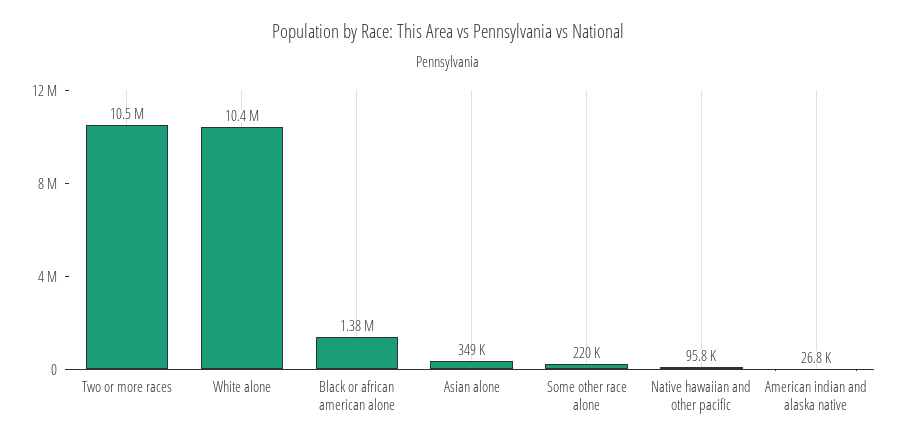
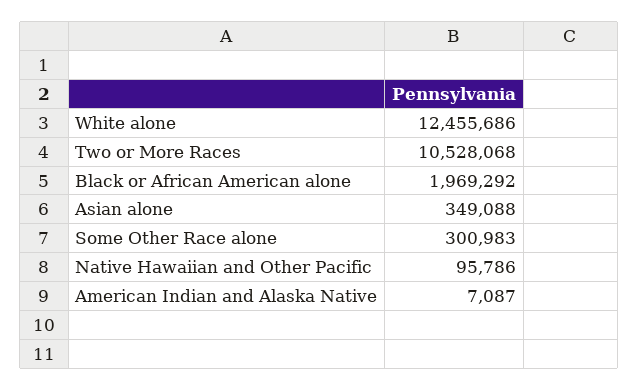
  {
    "Two or more races": 10528068,
-   "White alone": 10400000,
+   "White alone": 12455686,
-   "Black or african american alone": 1380000,
+   "Black or african american alone": 1969292,
    "Asian alone": 349088,
-   "Some other race alone": 220000,
+   "Some other race alone": 300983,
    "Native hawaiian and other pacific": 95786,
-   "American indian and alaska native": 26800
+   "American indian and alaska native": 7087
  }

